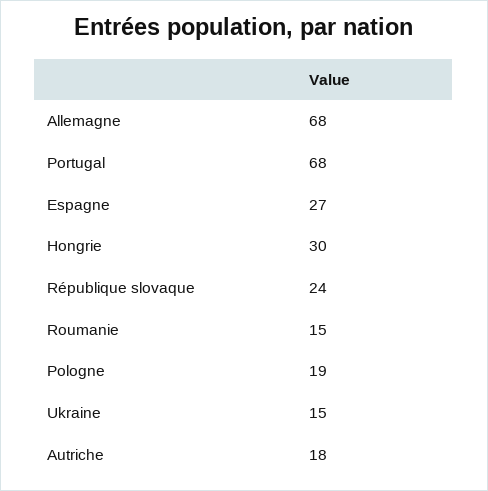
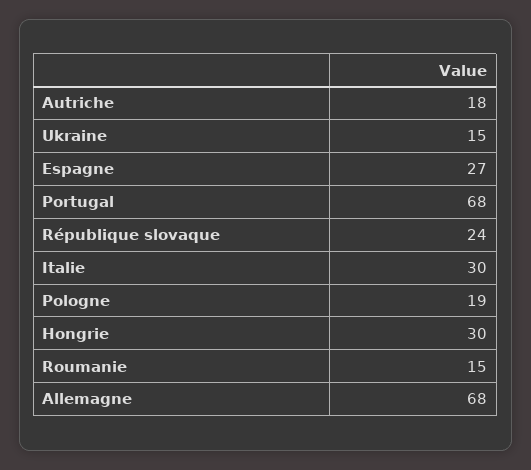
  {
    "Allemagne": 68,
    "Portugal": 68,
    "Espagne": 27,
    "Hongrie": 30,
    "République slovaque": 24,
    "Roumanie": 15,
    "Pologne": 19,
    "Ukraine": 15,
-   "Autriche": 18
+   "Autriche": 18,
+   "Italie": 30
  }

